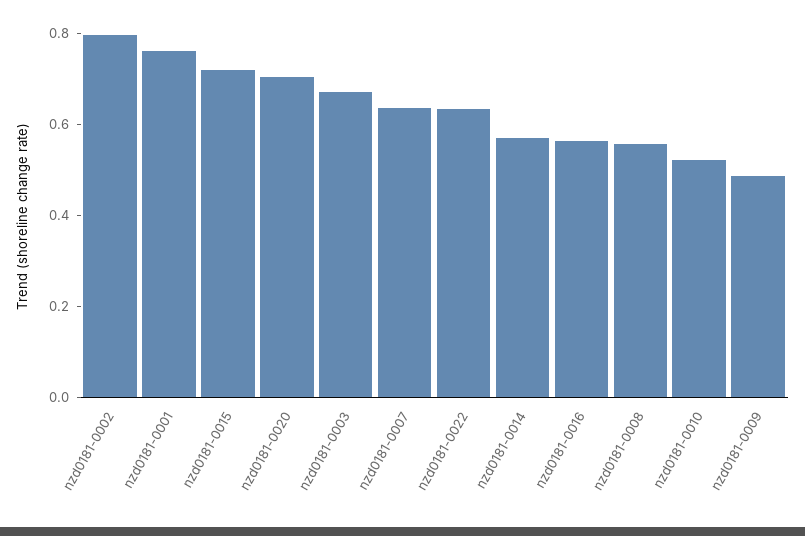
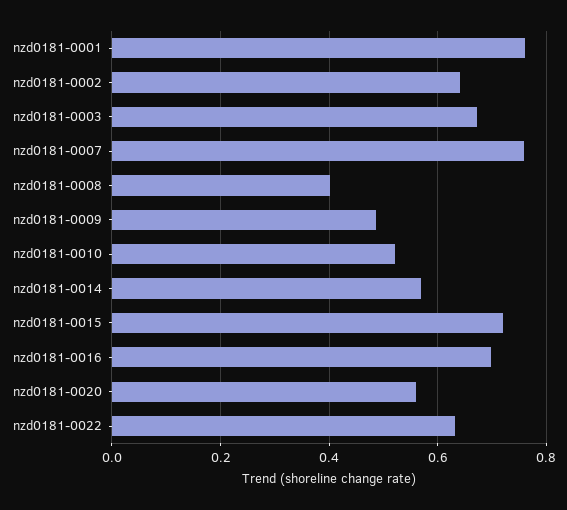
  {
-   "nzd0181-0002": 0.8,
+   "nzd0181-0002": 0.64,
    "nzd0181-0001": 0.76,
    "nzd0181-0015": 0.72,
-   "nzd0181-0020": 0.7,
+   "nzd0181-0020": 0.56,
    "nzd0181-0003": 0.68,
-   "nzd0181-0007": 0.65,
+   "nzd0181-0007": 0.76,
    "nzd0181-0022": 0.64,
    "nzd0181-0014": 0.58,
-   "nzd0181-0016": 0.55,
+   "nzd0181-0016": 0.7,
-   "nzd0181-0008": 0.55,
+   "nzd0181-0008": 0.4,
    "nzd0181-0010": 0.52,
    "nzd0181-0009": 0.48
  }

